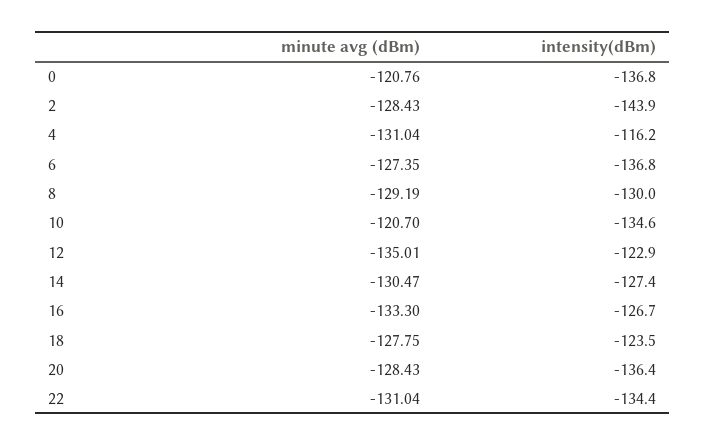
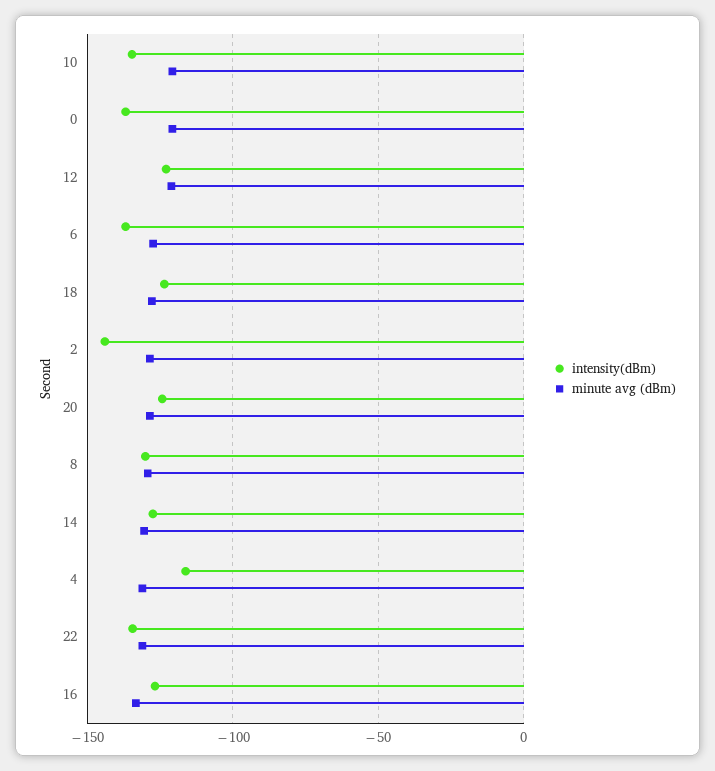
  {
    "minute avg (dBm)": {
      "0": -120.76,
      "2": -128.43,
      "4": -131.04,
      "6": -127.35,
      "8": -129.19,
      "10": -120.7,
-     "12": -135.01,
+     "12": -120,
      "14": -130.47,
      "16": -133.3,
      "18": -127.75,
      "20": -128.43,
      "22": -131.04
    },
    "intensity(dBm)": {
      "0": -136.8,
      "2": -143.9,
      "4": -116.2,
      "6": -136.8,
      "8": -130,
      "10": -134.6,
      "12": -122.9,
      "14": -127.4,
      "16": -126.7,
      "18": -123.5,
-     "20": -136.4,
+     "20": -125,
      "22": -134.4
    }
  }

